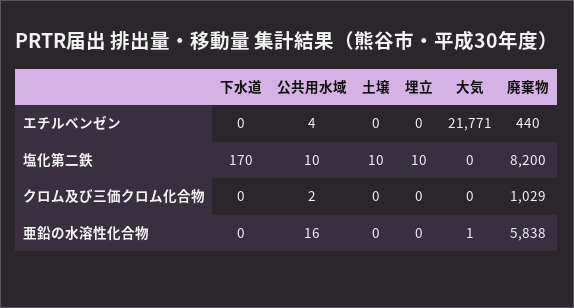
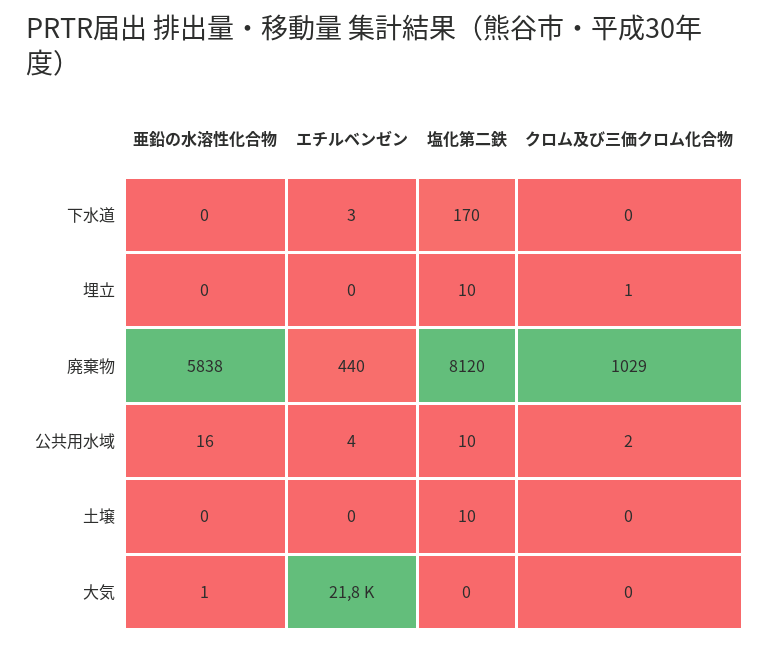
  {
    "下水道": {
-     "エチルベンゼン": 0,
+     "エチルベンゼン": 3,
      "塩化第二鉄": 170,
      "クロム及び三価クロム化合物": 0,
      "亜鉛の水溶性化合物": 0
    },
    "公共用水域": {
      "エチルベンゼン": 4,
      "塩化第二鉄": 10,
      "クロム及び三価クロム化合物": 2,
      "亜鉛の水溶性化合物": 16
    },
    "土壌": {
      "エチルベンゼン": 0,
      "塩化第二鉄": 10,
      "クロム及び三価クロム化合物": 0,
      "亜鉛の水溶性化合物": 0
    },
    "埋立": {
      "エチルベンゼン": 0,
      "塩化第二鉄": 10,
-     "クロム及び三価クロム化合物": 0,
+     "クロム及び三価クロム化合物": 1,
      "亜鉛の水溶性化合物": 0
    },
    "大気": {
      "エチルベンゼン": 21771,
      "塩化第二鉄": 0,
      "クロム及び三価クロム化合物": 0,
      "亜鉛の水溶性化合物": 1
    },
    "廃棄物": {
      "エチルベンゼン": 440,
-     "塩化第二鉄": 8200,
+     "塩化第二鉄": 8120,
      "クロム及び三価クロム化合物": 1029,
      "亜鉛の水溶性化合物": 5838
    }
  }

